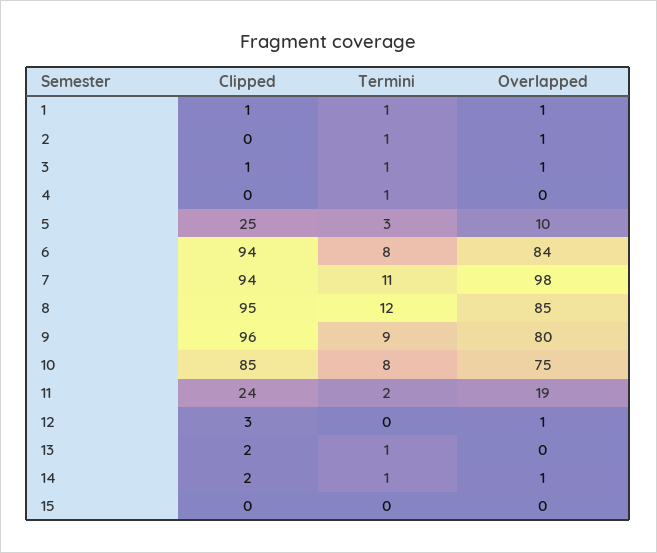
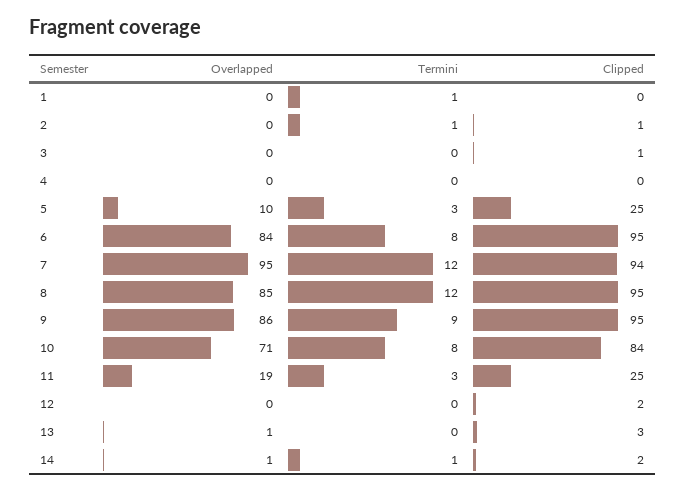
  {
    "Clipped": {
-     "1": 1,
+     "1": 0,
-     "2": 0,
+     "2": 1,
      "3": 1,
      "4": 0,
      "5": 25,
-     "6": 94,
+     "6": 95,
      "7": 94,
      "8": 95,
-     "9": 96,
+     "9": 95,
-     "10": 85,
+     "10": 84,
-     "11": 24,
+     "11": 25,
-     "12": 3,
+     "12": 2,
-     "13": 2,
+     "13": 3,
-     "14": 2,
+     "14": 2
-     "15": 0
    },
    "Termini": {
      "1": 1,
      "2": 1,
-     "3": 1,
+     "3": 0,
-     "4": 1,
+     "4": 0,
      "5": 3,
      "6": 8,
-     "7": 11,
+     "7": 12,
      "8": 12,
      "9": 9,
      "10": 8,
-     "11": 2,
+     "11": 3,
      "12": 0,
-     "13": 1,
+     "13": 0,
-     "14": 1,
+     "14": 1
-     "15": 0
    },
    "Overlapped": {
-     "1": 1,
+     "1": 0,
-     "2": 1,
+     "2": 0,
-     "3": 1,
+     "3": 0,
      "4": 0,
      "5": 10,
      "6": 84,
-     "7": 98,
+     "7": 95,
      "8": 85,
-     "9": 80,
+     "9": 86,
-     "10": 75,
+     "10": 71,
      "11": 19,
-     "12": 1,
+     "12": 0,
-     "13": 0,
+     "13": 1,
-     "14": 1,
+     "14": 1
-     "15": 0
    }
  }

